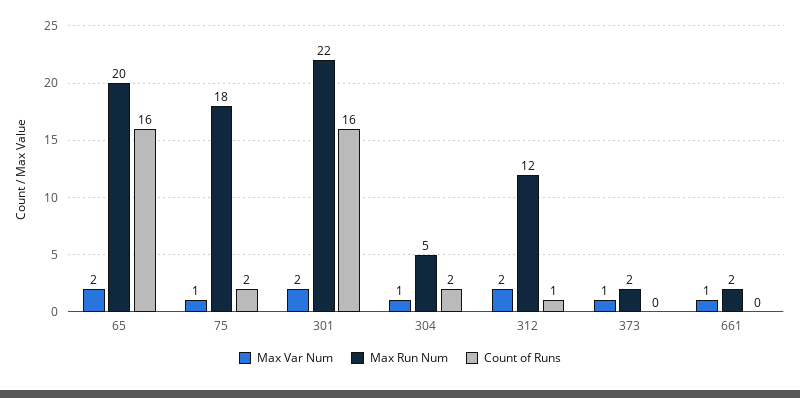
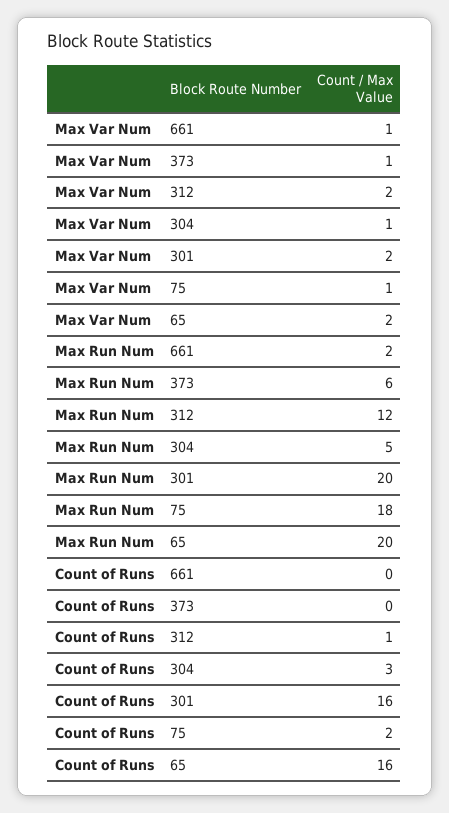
  {
    "Max Var Num": {
      "65": 2,
      "75": 1,
      "301": 2,
      "304": 1,
      "312": 2,
      "373": 1,
      "661": 1
    },
    "Max Run Num": {
      "65": 20,
      "75": 18,
-     "301": 22,
+     "301": 20,
      "304": 5,
      "312": 12,
-     "373": 2,
+     "373": 6,
      "661": 2
    },
    "Count of Runs": {
      "65": 16,
      "75": 2,
      "301": 16,
-     "304": 2,
+     "304": 3,
      "312": 1,
      "373": 0,
      "661": 0
    }
  }

